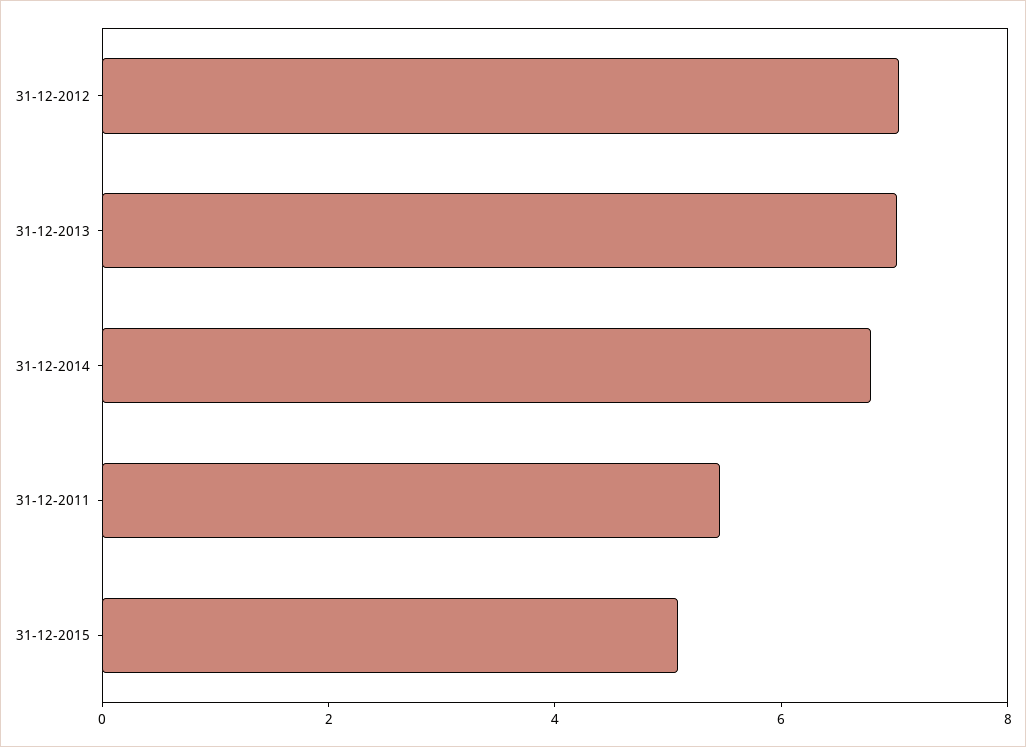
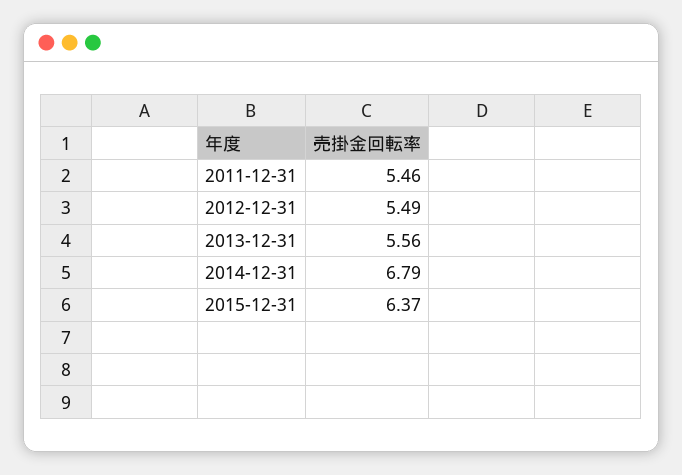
  {
-   "31-12-2012": 7,
+   "31-12-2012": 5.49,
-   "31-12-2013": 7,
+   "31-12-2013": 5.56,
    "31-12-2014": 6.79,
    "31-12-2011": 5.46,
-   "31-12-2015": 5
+   "31-12-2015": 6.37
  }

